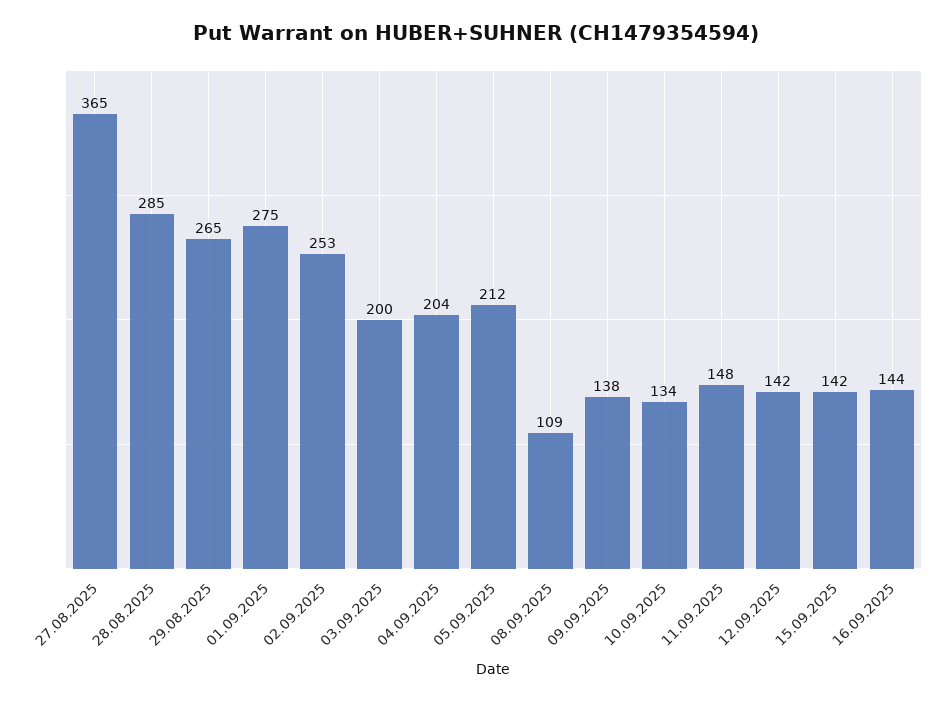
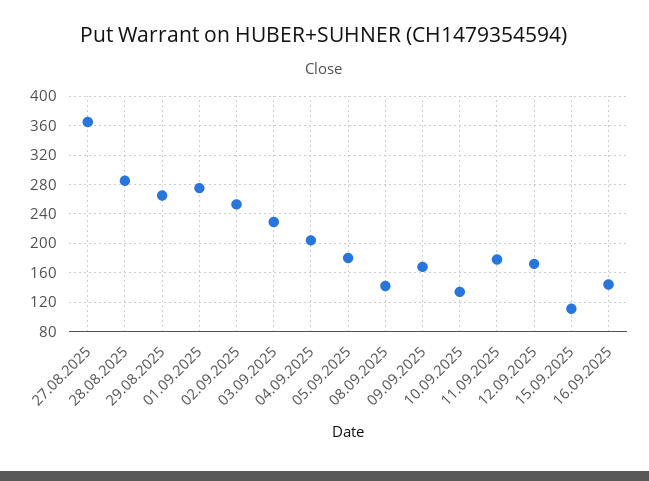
  {
    "27.08.2025": 365,
    "28.08.2025": 285,
    "29.08.2025": 265,
    "01.09.2025": 275,
    "02.09.2025": 253,
-   "03.09.2025": 200,
+   "03.09.2025": 230,
    "04.09.2025": 204,
-   "05.09.2025": 212,
+   "05.09.2025": 180,
-   "08.09.2025": 109,
+   "08.09.2025": 140,
-   "09.09.2025": 138,
+   "09.09.2025": 170,
    "10.09.2025": 134,
-   "11.09.2025": 148,
+   "11.09.2025": 180,
-   "12.09.2025": 142,
+   "12.09.2025": 170,
-   "15.09.2025": 142,
+   "15.09.2025": 110,
    "16.09.2025": 144
  }

